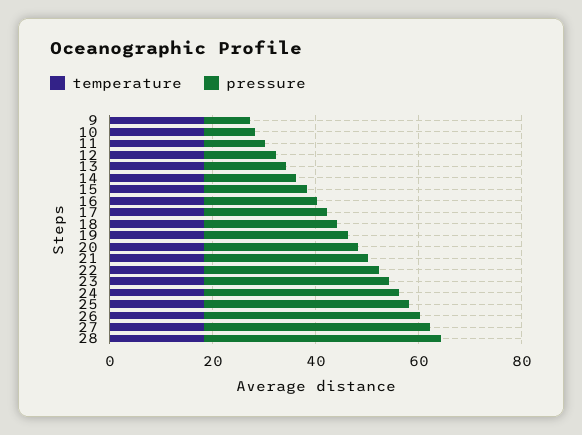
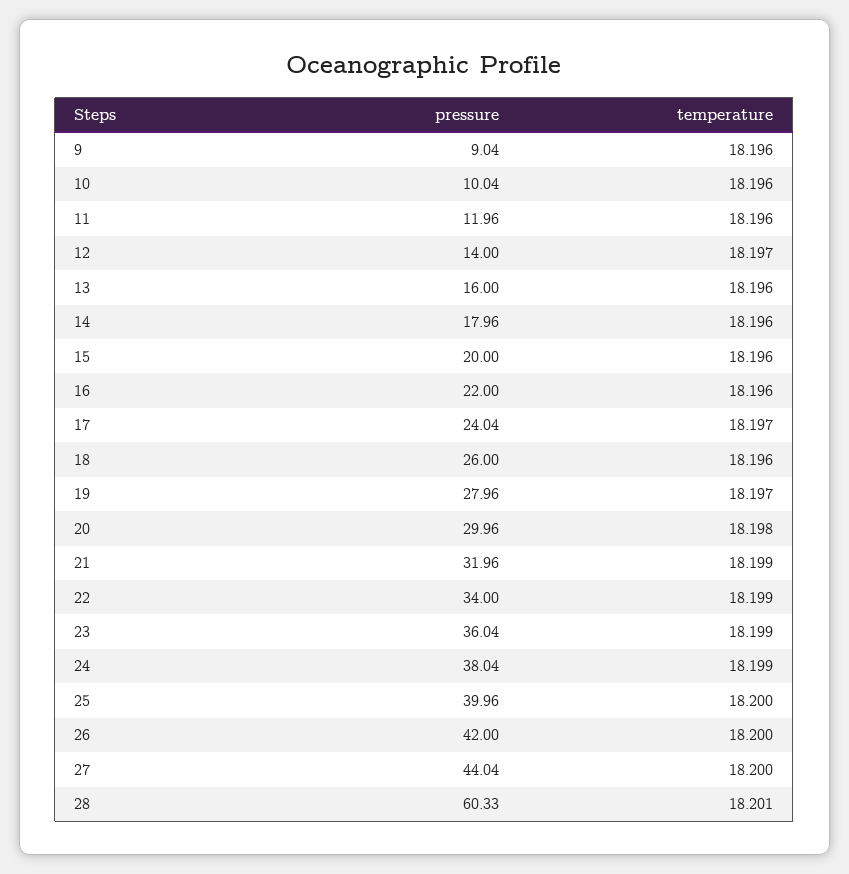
  {
    "temperature": {
      "9": 18.196,
      "10": 18.196,
      "11": 18.196,
      "12": 18.197,
      "13": 18.196,
      "14": 18.196,
      "15": 18.196,
      "16": 18.196,
      "17": 18.197,
      "18": 18.196,
      "19": 18.197,
      "20": 18.198,
      "21": 18.199,
      "22": 18.199,
      "23": 18.199,
      "24": 18.199,
      "25": 18.2,
      "26": 18.2,
      "27": 18.2,
      "28": 18.201
    },
    "pressure": {
      "9": 9.04,
      "10": 10.04,
      "11": 11.96,
      "12": 14,
      "13": 16,
      "14": 17.96,
      "15": 20,
      "16": 22,
      "17": 24.04,
      "18": 26,
      "19": 27.96,
      "20": 29.96,
      "21": 31.96,
      "22": 34,
      "23": 36.04,
      "24": 38.04,
      "25": 39.96,
      "26": 42,
      "27": 44.04,
-     "28": 45
+     "28": 60.33
    }
  }

